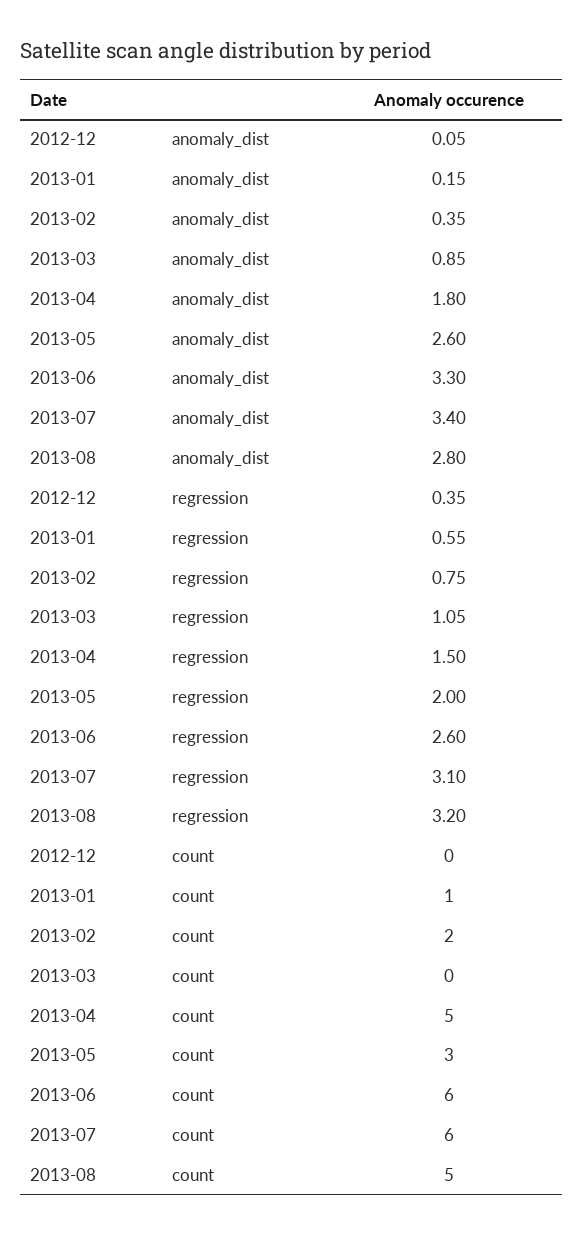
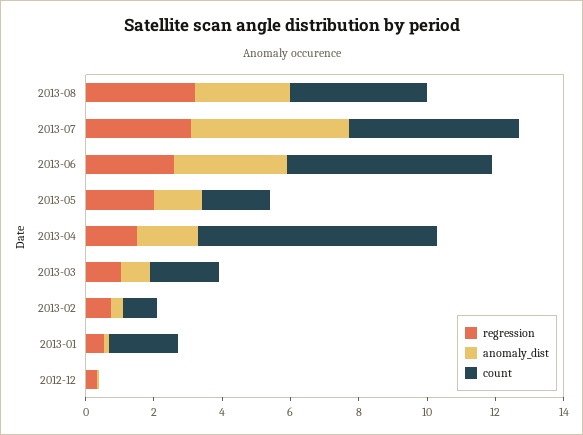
  {
    "anomaly_dist": {
      "2012-12": 0.05,
      "2013-01": 0.15,
      "2013-02": 0.35,
      "2013-03": 0.85,
      "2013-04": 1.8,
-     "2013-05": 2.6,
+     "2013-05": 1.5,
      "2013-06": 3.3,
-     "2013-07": 3.4,
+     "2013-07": 4.5,
      "2013-08": 2.8
    },
    "regression": {
      "2012-12": 0.35,
      "2013-01": 0.55,
      "2013-02": 0.75,
      "2013-03": 1.05,
      "2013-04": 1.5,
      "2013-05": 2,
      "2013-06": 2.6,
      "2013-07": 3.1,
      "2013-08": 3.2
    },
    "count": {
      "2012-12": 0,
-     "2013-01": 1,
+     "2013-01": 2,
-     "2013-02": 2,
+     "2013-02": 1,
-     "2013-03": 0,
+     "2013-03": 2,
-     "2013-04": 5,
+     "2013-04": 7,
-     "2013-05": 3,
+     "2013-05": 2,
      "2013-06": 6,
-     "2013-07": 6,
+     "2013-07": 5,
-     "2013-08": 5
+     "2013-08": 4
    }
  }

